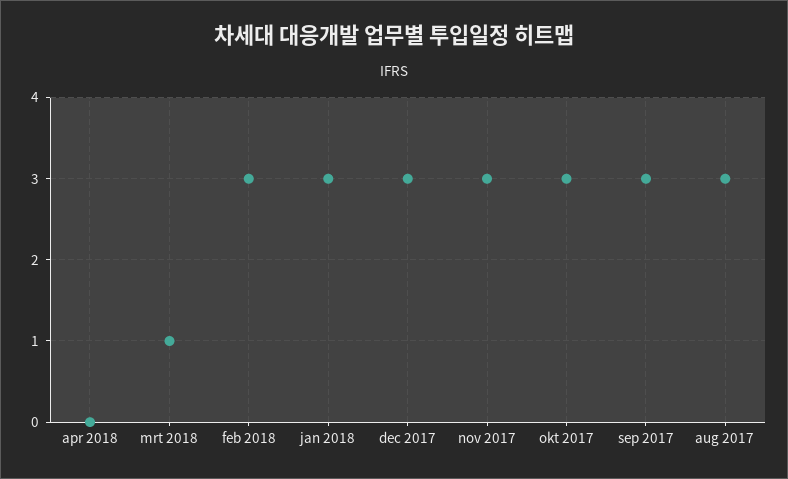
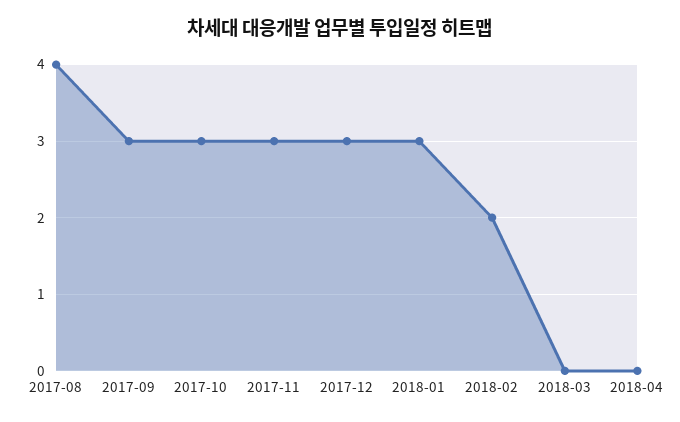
  {
    "apr 2018": 0,
-   "mrt 2018": 1,
+   "mrt 2018": 0,
-   "feb 2018": 3,
+   "feb 2018": 2,
    "jan 2018": 3,
    "dec 2017": 3,
    "nov 2017": 3,
    "okt 2017": 3,
    "sep 2017": 3,
-   "aug 2017": 3
+   "aug 2017": 4
  }

